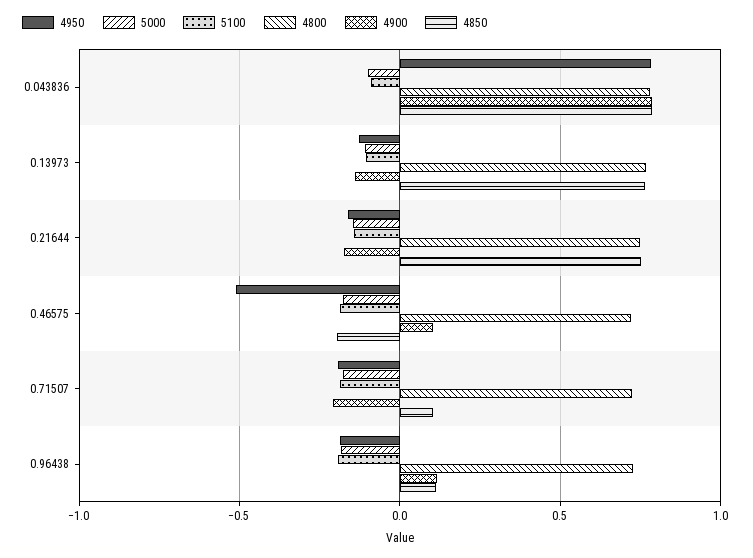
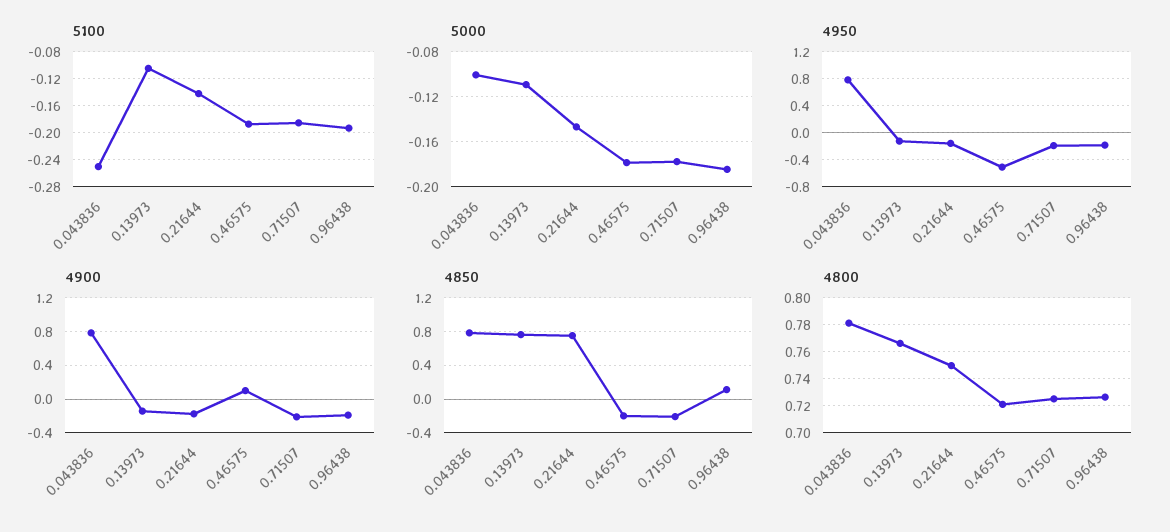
  {
    "4950": {
      "0.043836": 0.8,
      "0.13973": -0.15,
      "0.21644": -0.15,
      "0.46575": -0.5,
      "0.71507": -0.2,
      "0.96438": -0.2
    },
    "5000": {
      "0.043836": -0.1,
      "0.13973": -0.11,
      "0.21644": -0.15,
      "0.46575": -0.18,
      "0.71507": -0.18,
      "0.96438": -0.18
    },
    "5100": {
-     "0.043836": -0.1,
+     "0.043836": -0.25,
      "0.13973": -0.1,
      "0.21644": -0.14,
      "0.46575": -0.19,
      "0.71507": -0.19,
      "0.96438": -0.19
    },
    "4800": {
      "0.043836": 0.78,
      "0.13973": 0.765,
      "0.21644": 0.75,
      "0.46575": 0.72,
      "0.71507": 0.725,
      "0.96438": 0.725
    },
    "4900": {
      "0.043836": 0.8,
      "0.13973": -0.15,
      "0.21644": -0.15,
      "0.46575": 0.1,
      "0.71507": -0.2,
-     "0.96438": 0.1
+     "0.96438": -0.2
    },
    "4850": {
      "0.043836": 0.8,
      "0.13973": 0.75,
      "0.21644": 0.75,
      "0.46575": -0.2,
-     "0.71507": 0.1,
+     "0.71507": -0.2,
      "0.96438": 0.1
    }
  }

